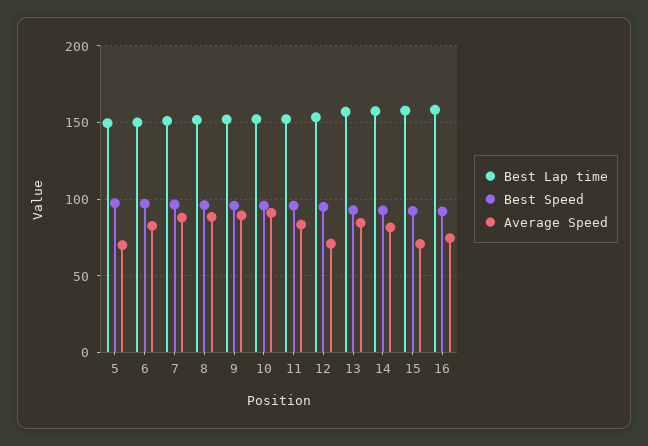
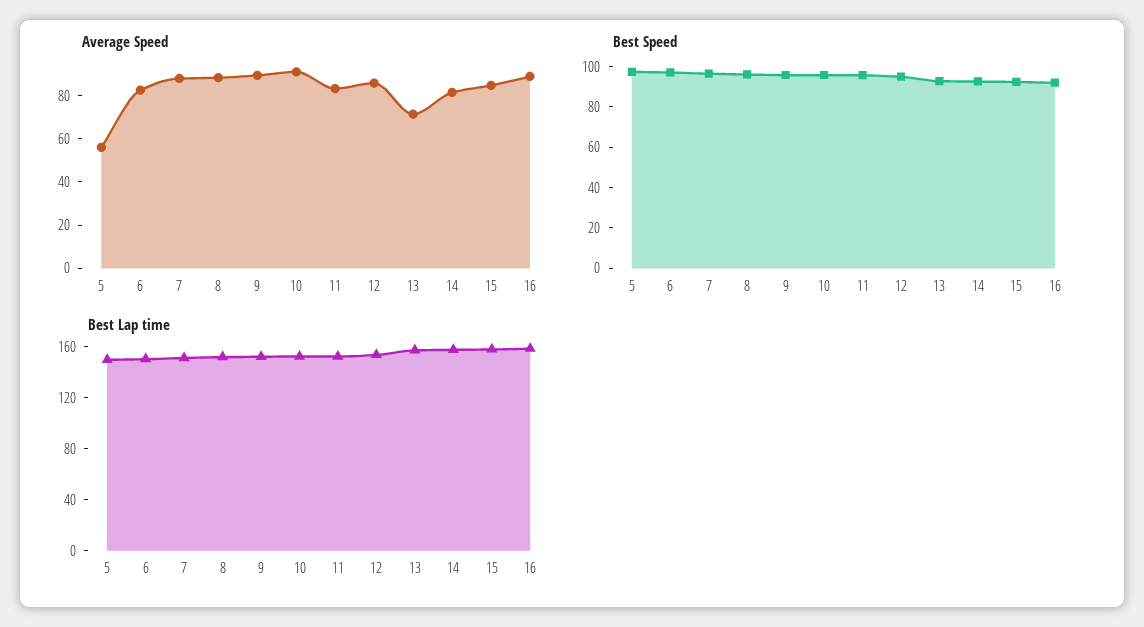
  {
    "Best Lap time": {
      "5": 150,
      "6": 150,
      "7": 150,
      "8": 150,
      "9": 150,
      "10": 150,
      "11": 150,
      "12": 155,
      "13": 155,
      "14": 155,
      "15": 160,
      "16": 160
    },
    "Best Speed": {
      "5": 95,
      "6": 95,
      "7": 95,
      "8": 95,
      "9": 95,
      "10": 95,
      "11": 95,
      "12": 95,
      "13": 95,
      "14": 95,
      "15": 90,
      "16": 90
    },
    "Average Speed": {
-     "5": 70,
+     "5": 55,
      "6": 85,
      "7": 90,
      "8": 90,
      "9": 90,
      "10": 90,
      "11": 85,
-     "12": 70,
+     "12": 85,
-     "13": 85,
+     "13": 70,
      "14": 80,
-     "15": 70,
+     "15": 85,
-     "16": 75
+     "16": 90
    }
  }

